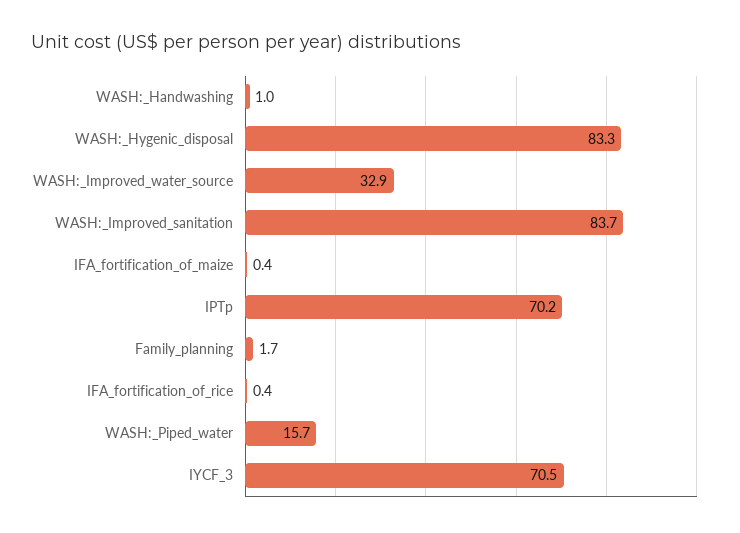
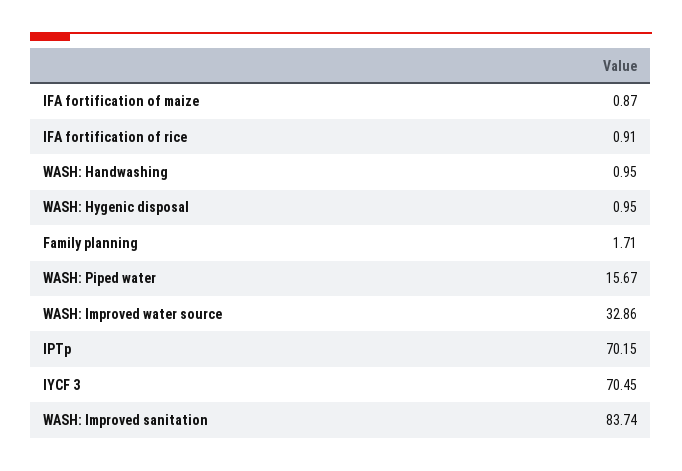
  {
    "WASH:_Handwashing": 0.95,
-   "WASH:_Hygenic_disposal": 83.3,
+   "WASH:_Hygenic_disposal": 0.95,
    "WASH:_Improved_water_source": 32.86,
    "WASH:_Improved_sanitation": 83.74,
-   "IFA_fortification_of_maize": 0.4,
+   "IFA_fortification_of_maize": 0.87,
    "IPTp": 70.15,
    "Family_planning": 1.71,
-   "IFA_fortification_of_rice": 0.4,
+   "IFA_fortification_of_rice": 0.91,
    "WASH:_Piped_water": 15.67,
    "IYCF_3": 70.45
  }

